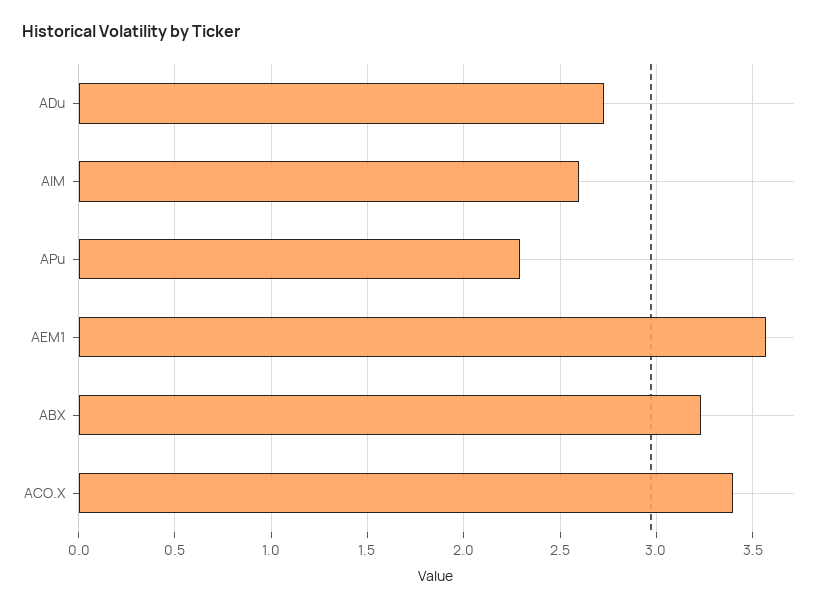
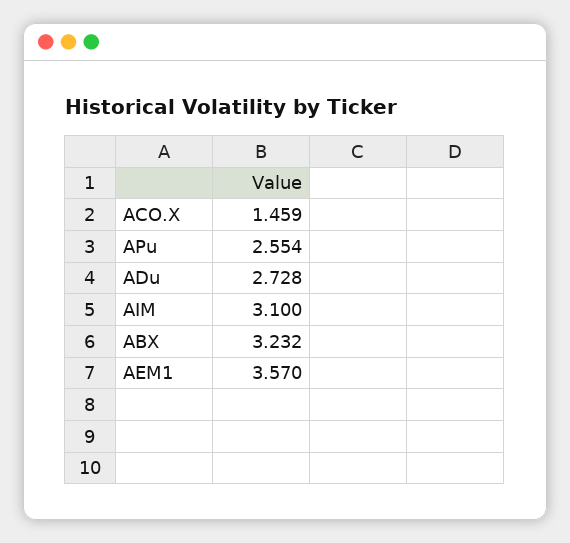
  {
    "ADu": 2.728,
-   "AIM": 2.6,
+   "AIM": 3.1,
-   "APu": 2.3,
+   "APu": 2.554,
    "AEM1": 3.57,
    "ABX": 3.232,
-   "ACO.X": 3.4
+   "ACO.X": 1.459
  }

